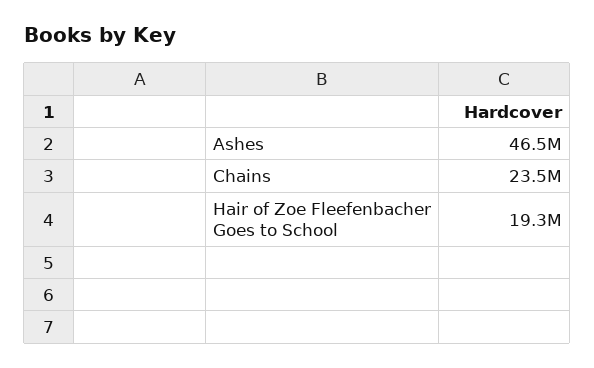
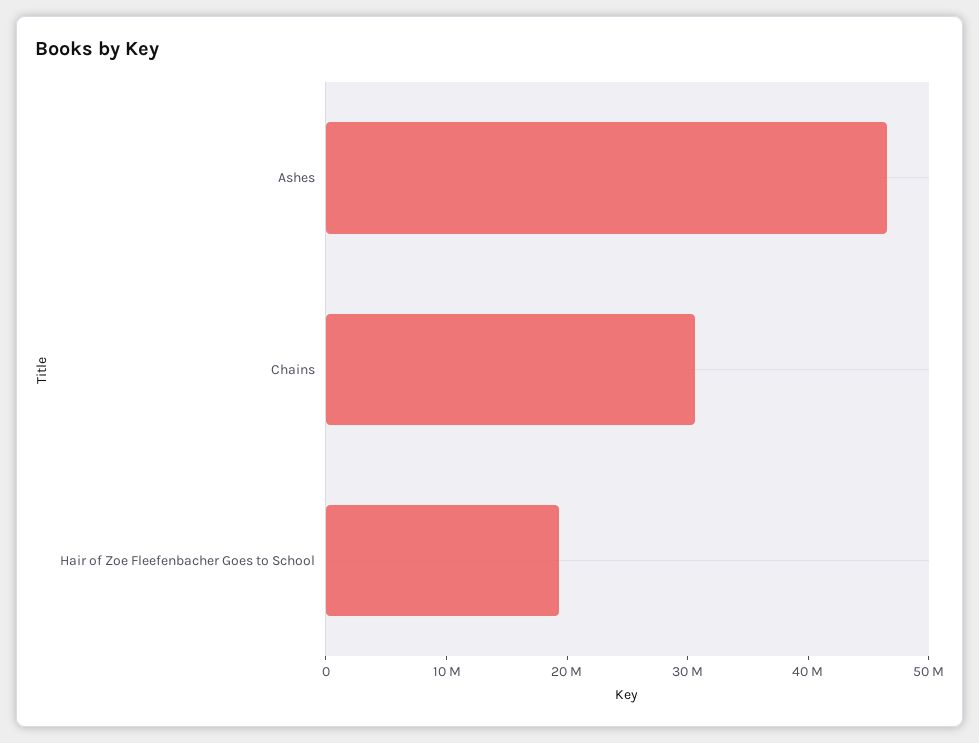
  {
    "Ashes": 46500000,
-   "Chains": 23500000,
+   "Chains": 30000000,
    "Hair of Zoe Fleefenbacher Goes to School": 19300000
  }

